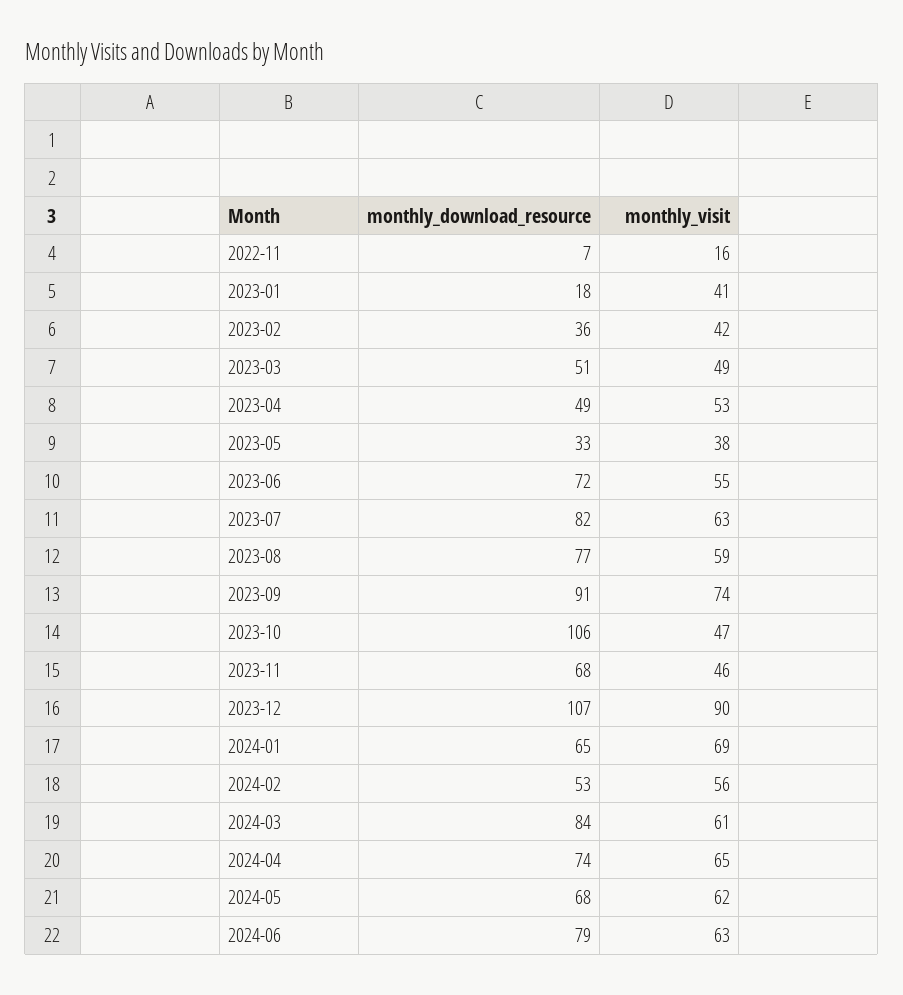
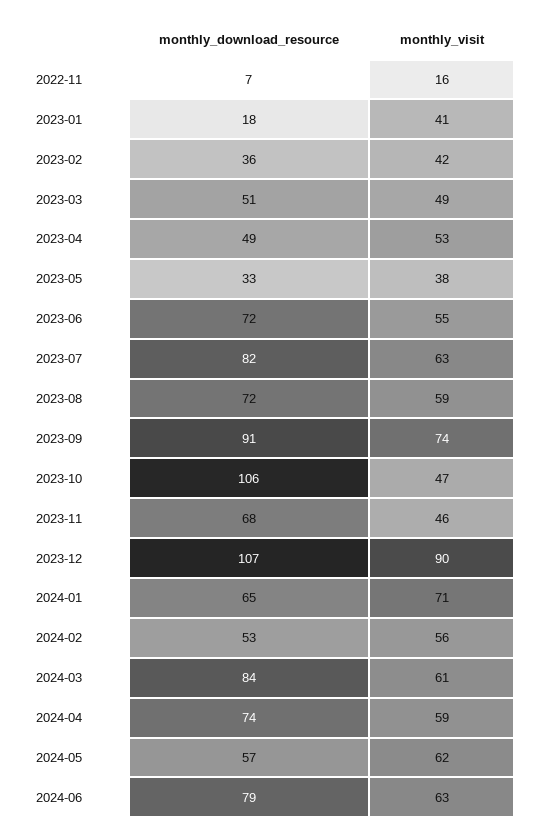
  {
    "monthly_download_resource": {
      "2022-11": 7,
      "2023-01": 18,
      "2023-02": 36,
      "2023-03": 51,
      "2023-04": 49,
      "2023-05": 33,
      "2023-06": 72,
      "2023-07": 82,
-     "2023-08": 77,
+     "2023-08": 72,
      "2023-09": 91,
      "2023-10": 106,
      "2023-11": 68,
      "2023-12": 107,
      "2024-01": 65,
      "2024-02": 53,
      "2024-03": 84,
      "2024-04": 74,
-     "2024-05": 68,
+     "2024-05": 57,
      "2024-06": 79
    },
    "monthly_visit": {
      "2022-11": 16,
      "2023-01": 41,
      "2023-02": 42,
      "2023-03": 49,
      "2023-04": 53,
      "2023-05": 38,
      "2023-06": 55,
      "2023-07": 63,
      "2023-08": 59,
      "2023-09": 74,
      "2023-10": 47,
      "2023-11": 46,
      "2023-12": 90,
-     "2024-01": 69,
+     "2024-01": 71,
      "2024-02": 56,
      "2024-03": 61,
-     "2024-04": 65,
+     "2024-04": 59,
      "2024-05": 62,
      "2024-06": 63
    }
  }

